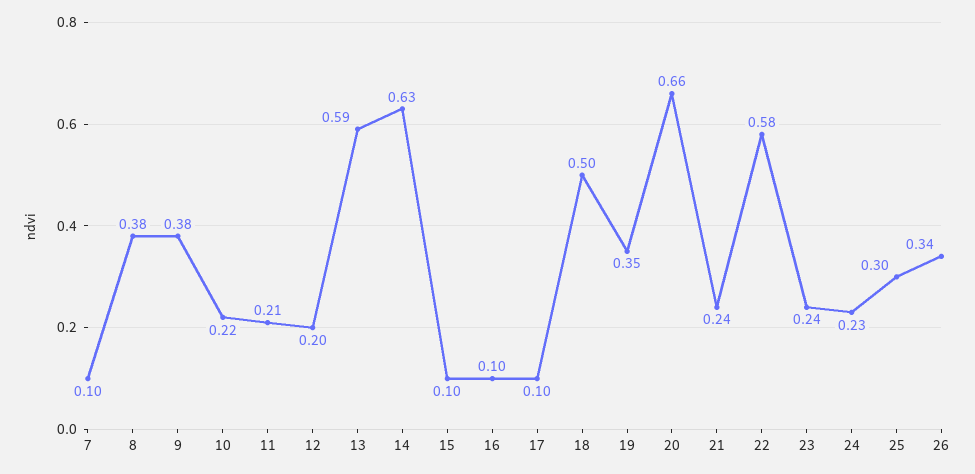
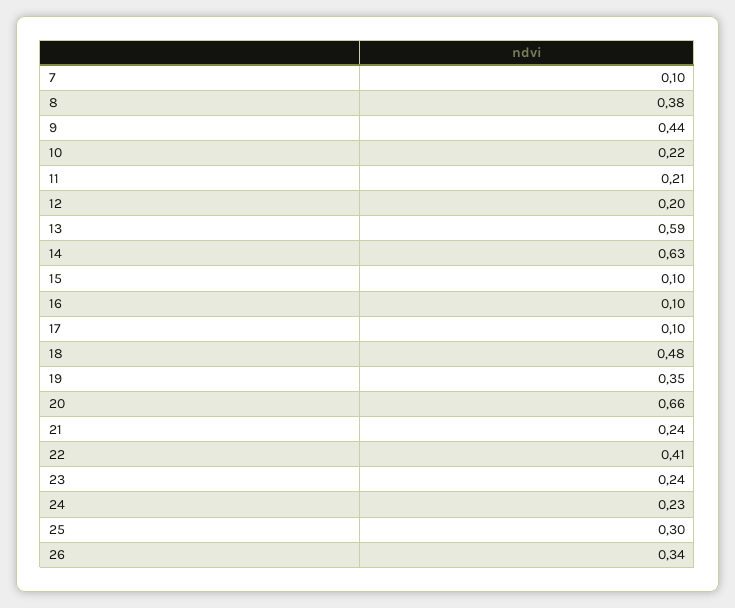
  {
    "7": 0.1,
    "8": 0.38,
-   "9": 0.38,
+   "9": 0.44,
    "10": 0.22,
    "11": 0.21,
    "12": 0.2,
    "13": 0.59,
    "14": 0.63,
    "15": 0.1,
    "16": 0.1,
    "17": 0.1,
-   "18": 0.5,
+   "18": 0.48,
    "19": 0.35,
    "20": 0.66,
    "21": 0.24,
-   "22": 0.58,
+   "22": 0.41,
    "23": 0.24,
    "24": 0.23,
    "25": 0.3,
    "26": 0.34
  }

